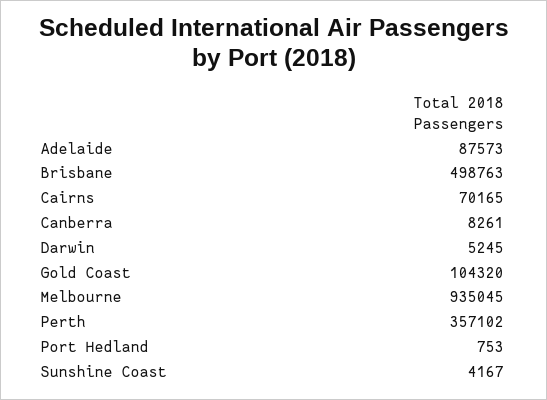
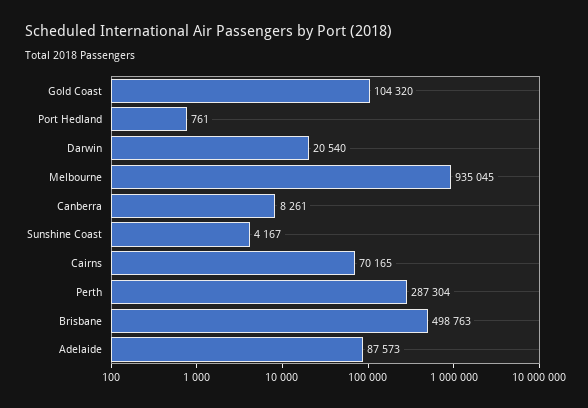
  {
    "Adelaide": 87573,
    "Brisbane": 498763,
    "Cairns": 70165,
    "Canberra": 8261,
-   "Darwin": 5245,
+   "Darwin": 20540,
    "Gold Coast": 104320,
    "Melbourne": 935045,
-   "Perth": 357102,
+   "Perth": 287304,
-   "Port Hedland": 753,
+   "Port Hedland": 761,
    "Sunshine Coast": 4167
  }

